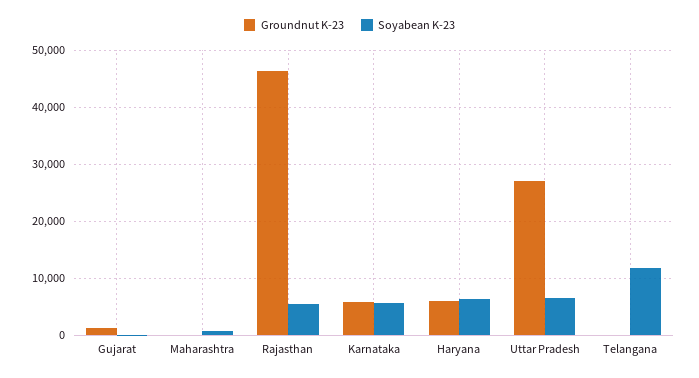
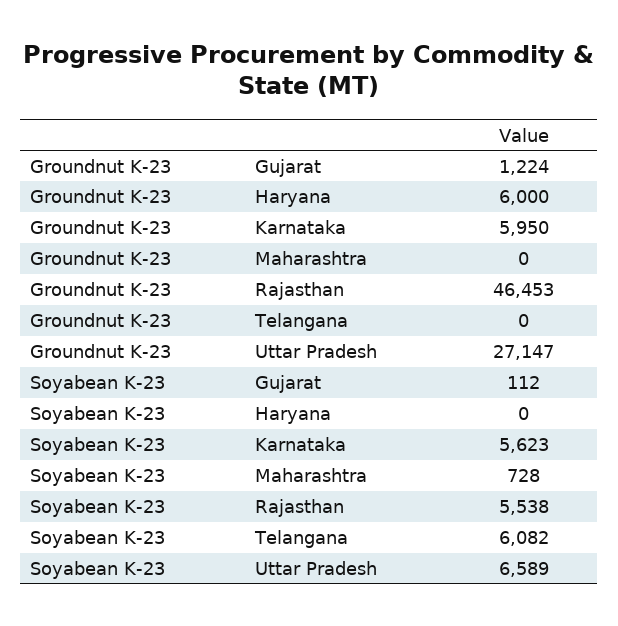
  {
    "Groundnut K-23": {
      "Gujarat": 1224,
      "Maharashtra": 0,
      "Rajasthan": 46453,
      "Karnataka": 5950,
      "Haryana": 6000,
      "Uttar Pradesh": 27147,
      "Telangana": 0
    },
    "Soyabean K-23": {
      "Gujarat": 112,
      "Maharashtra": 728,
      "Rajasthan": 5538,
      "Karnataka": 5623,
-     "Haryana": 6000,
+     "Haryana": 0,
      "Uttar Pradesh": 6589,
-     "Telangana": 12000
+     "Telangana": 6082
    }
  }

